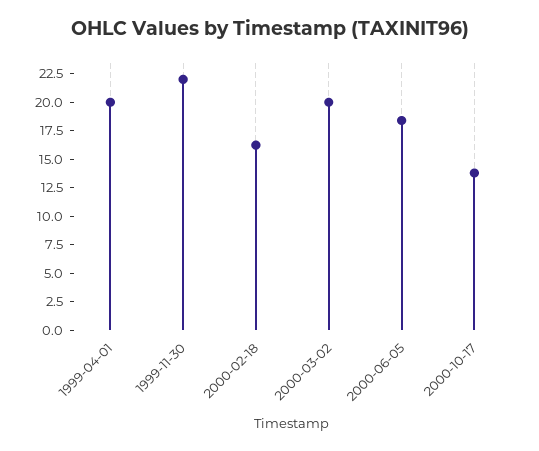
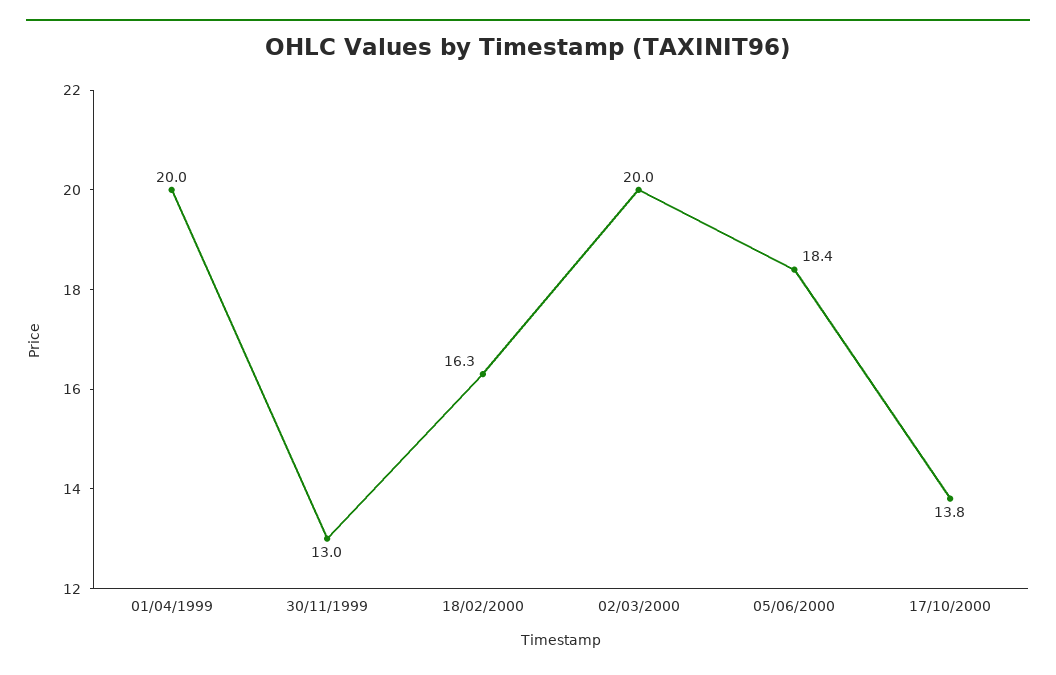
  {
    "1999-04-01": 20,
-   "1999-11-30": 22.5,
+   "1999-11-30": 13,
    "2000-02-18": 16.3,
    "2000-03-02": 20,
    "2000-06-05": 18.4,
    "2000-10-17": 13.8
  }

